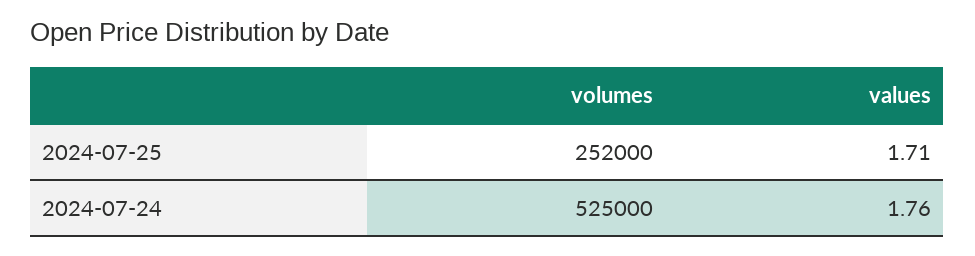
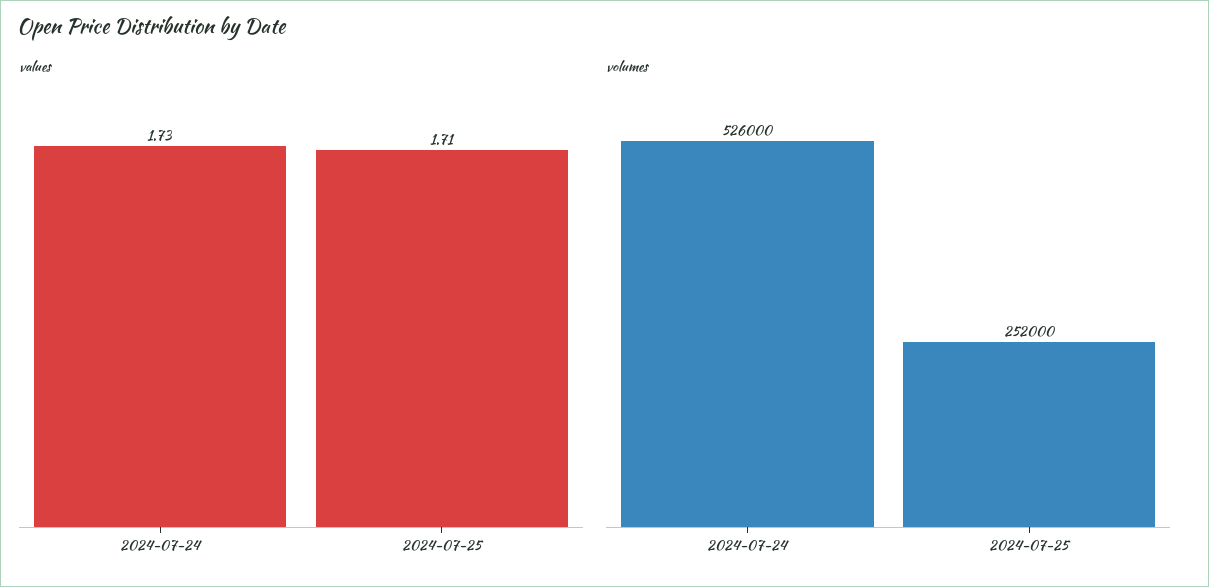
  {
    "volumes": {
      "2024-07-25": 252000,
-     "2024-07-24": 525000
+     "2024-07-24": 526000
    },
    "values": {
      "2024-07-25": 1.71,
-     "2024-07-24": 1.76
+     "2024-07-24": 1.73
    }
  }

